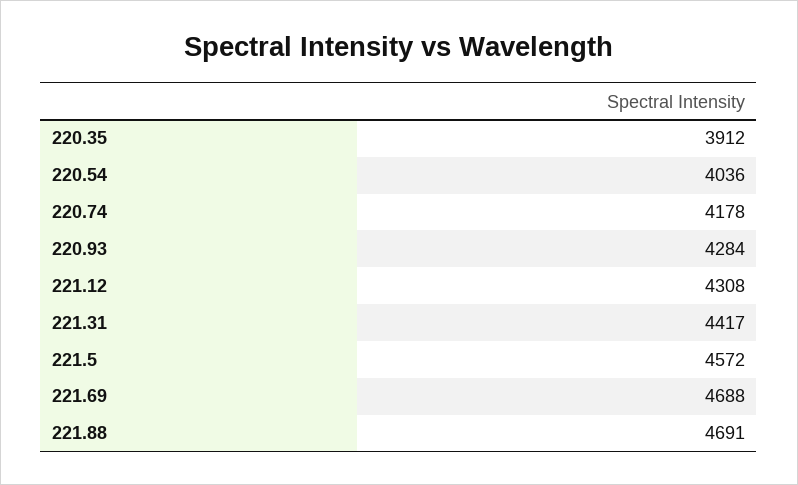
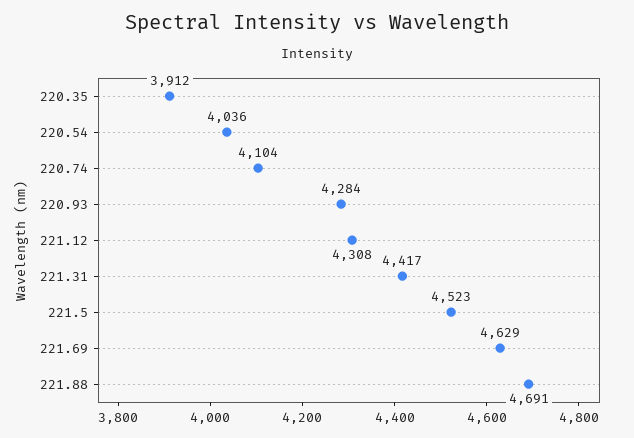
  {
    "220.35": 3912,
    "220.54": 4036,
-   "220.74": 4178,
+   "220.74": 4104,
    "220.93": 4284,
    "221.12": 4308,
    "221.31": 4417,
-   "221.5": 4572,
+   "221.5": 4523,
-   "221.69": 4688,
+   "221.69": 4629,
    "221.88": 4691
  }

